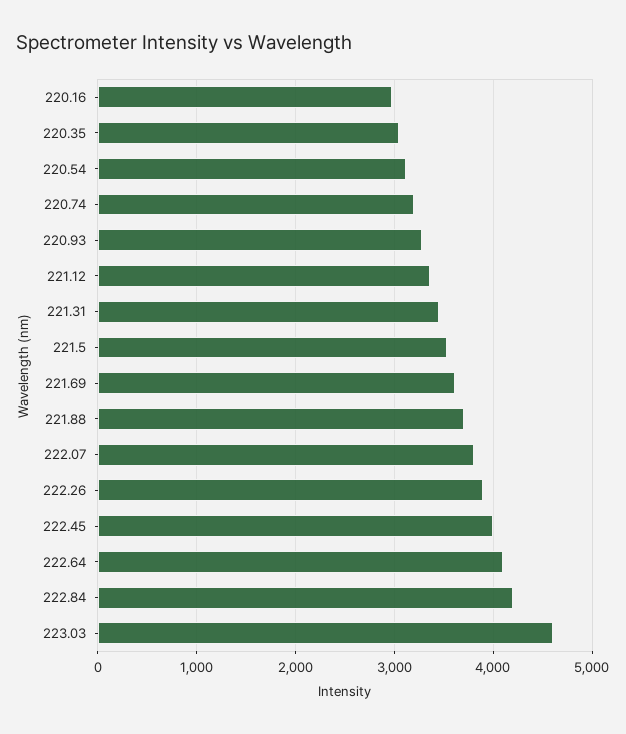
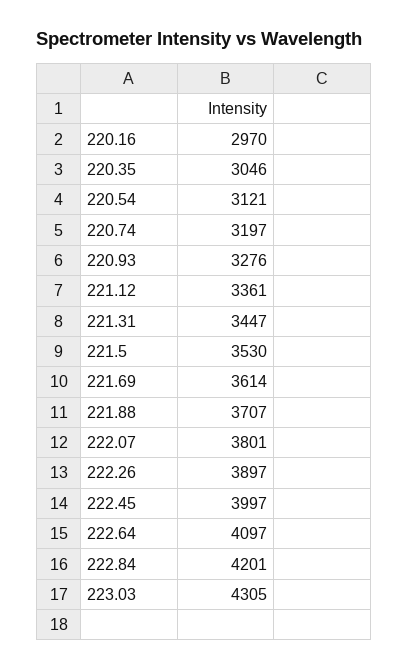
  {
    "220.16": 2970,
    "220.35": 3046,
    "220.54": 3121,
    "220.74": 3197,
    "220.93": 3276,
    "221.12": 3361,
    "221.31": 3447,
    "221.5": 3530,
    "221.69": 3614,
    "221.88": 3707,
    "222.07": 3801,
    "222.26": 3897,
    "222.45": 3997,
    "222.64": 4097,
    "222.84": 4201,
-   "223.03": 4600
+   "223.03": 4305
  }

